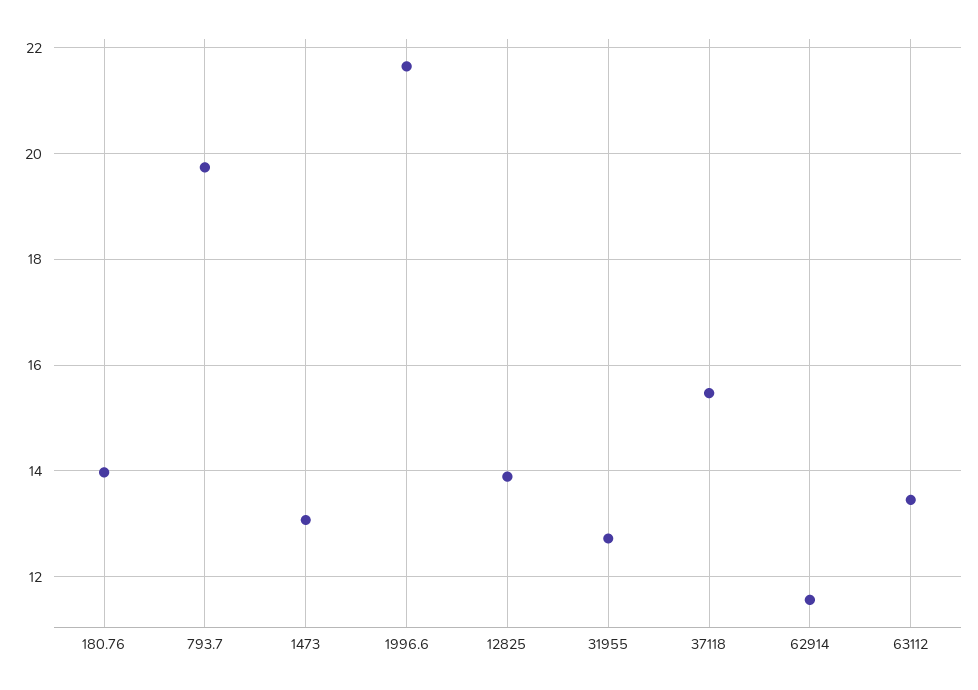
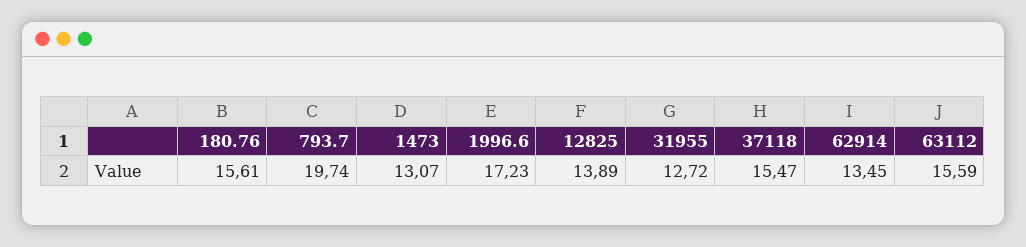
  {
-   "180.76": 14,
+   "180.76": 15.61,
    "793.7": 19.74,
    "1473": 13.07,
-   "1996.6": 21.6,
+   "1996.6": 17.23,
    "12825": 13.89,
    "31955": 12.72,
    "37118": 15.47,
-   "62914": 11.6,
+   "62914": 13.45,
-   "63112": 13.4
+   "63112": 15.59
  }

